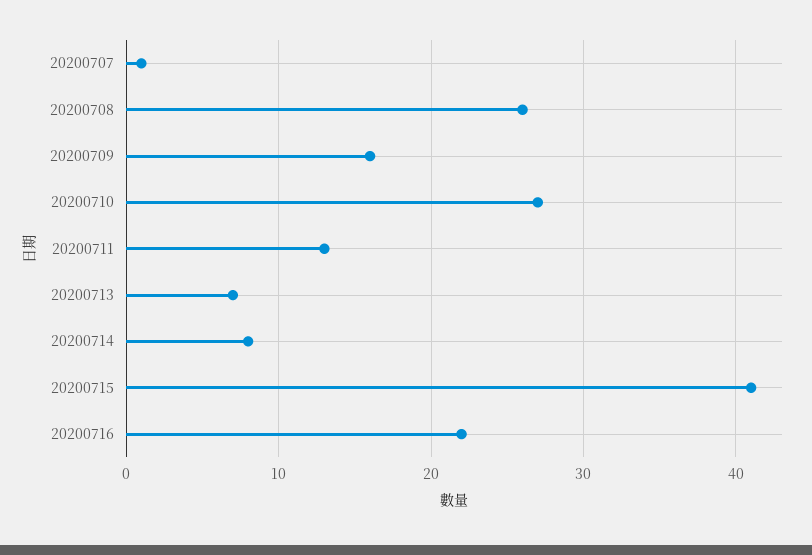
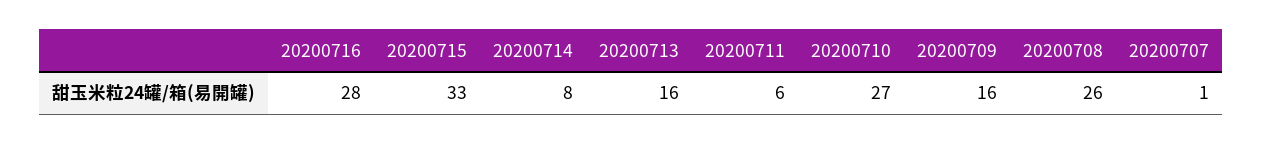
  {
    "20200707": 1,
    "20200708": 26,
    "20200709": 16,
    "20200710": 27,
-   "20200711": 13,
+   "20200711": 6,
-   "20200713": 7,
+   "20200713": 16,
    "20200714": 8,
-   "20200715": 41,
+   "20200715": 33,
-   "20200716": 22
+   "20200716": 28
  }

